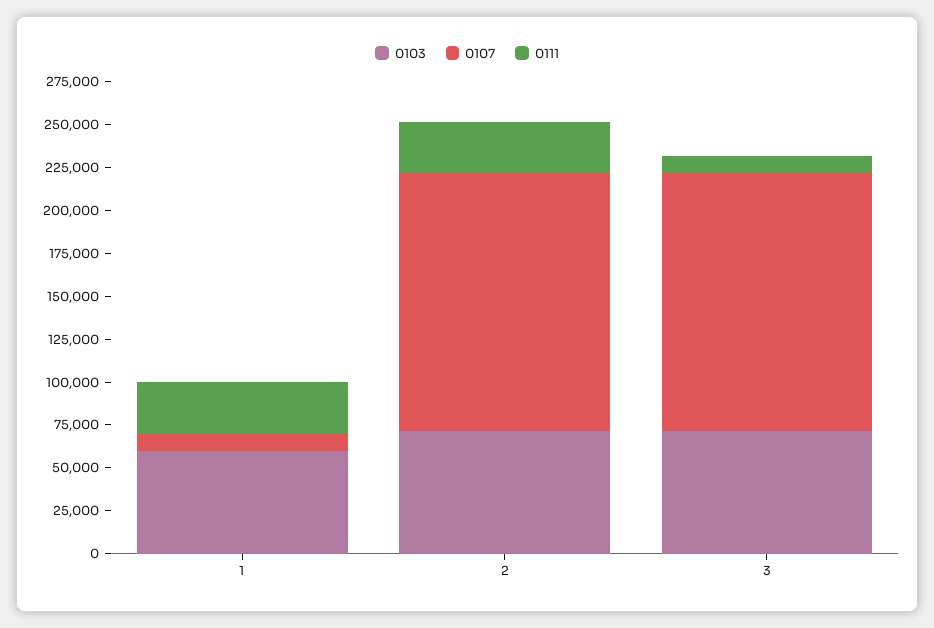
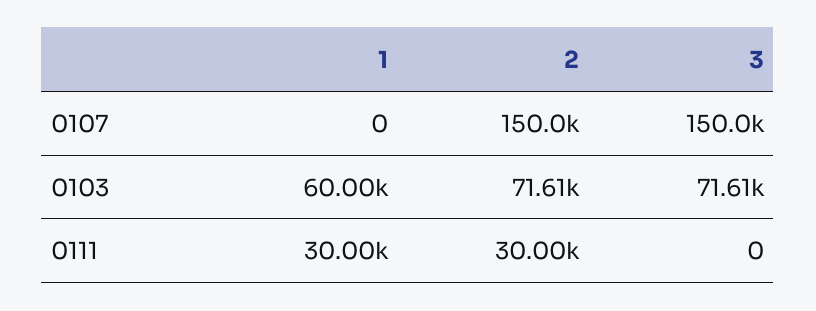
  {
    "0103": {
      "1": 60000,
      "2": 71610,
      "3": 71610
    },
    "0107": {
-     "1": 10000,
+     "1": 0,
      "2": 150000,
      "3": 150000
    },
    "0111": {
      "1": 30000,
      "2": 30000,
-     "3": 10000
+     "3": 0
    }
  }

